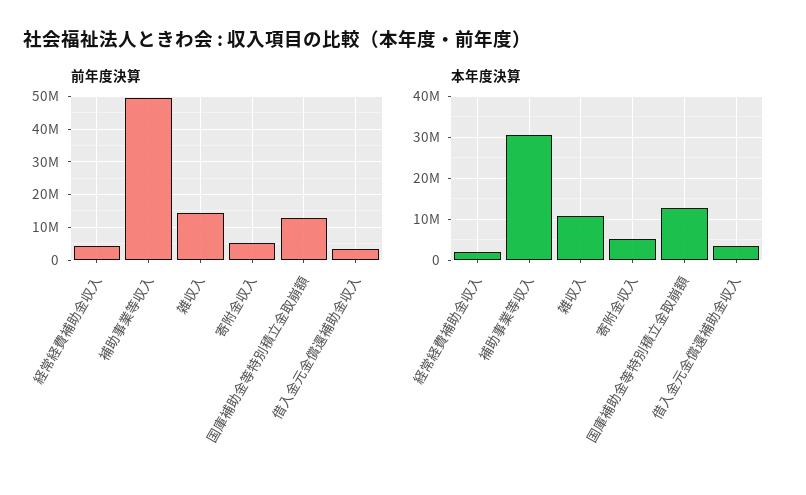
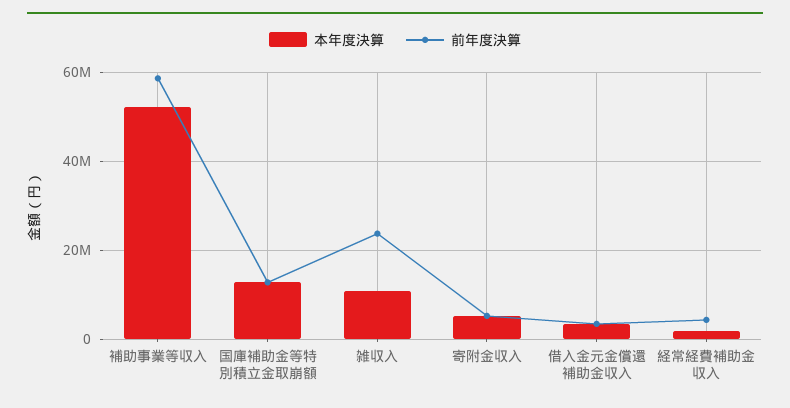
  {
    "前年度決算": {
      "経常経費補助金収入": 4000000,
-     "補助事業等収入": 50000000,
+     "補助事業等収入": 58000000,
-     "雑収入": 14000000,
+     "雑収入": 24000000,
      "寄附金収入": 6000000,
      "国庫補助金等特別積立金取崩額": 12000000,
      "借入金元金償還補助金収入": 4000000
    },
    "本年度決算": {
      "経常経費補助金収入": 2000000,
-     "補助事業等収入": 30000000,
+     "補助事業等収入": 52000000,
      "雑収入": 10000000,
      "寄附金収入": 6000000,
      "国庫補助金等特別積立金取崩額": 12000000,
      "借入金元金償還補助金収入": 4000000
    }
  }

